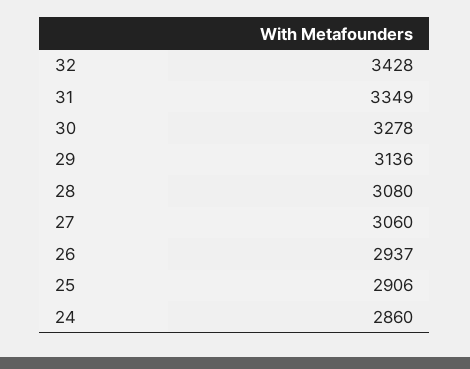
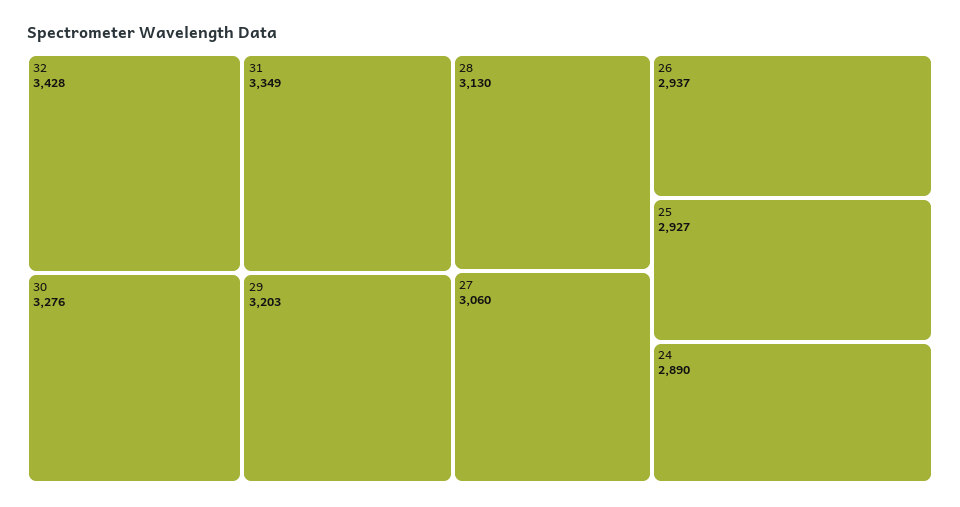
  {
    "32": 3428,
    "31": 3349,
-   "30": 3278,
+   "30": 3276,
-   "29": 3136,
+   "29": 3203,
-   "28": 3080,
+   "28": 3130,
    "27": 3060,
    "26": 2937,
-   "25": 2906,
+   "25": 2927,
-   "24": 2860
+   "24": 2890
  }

